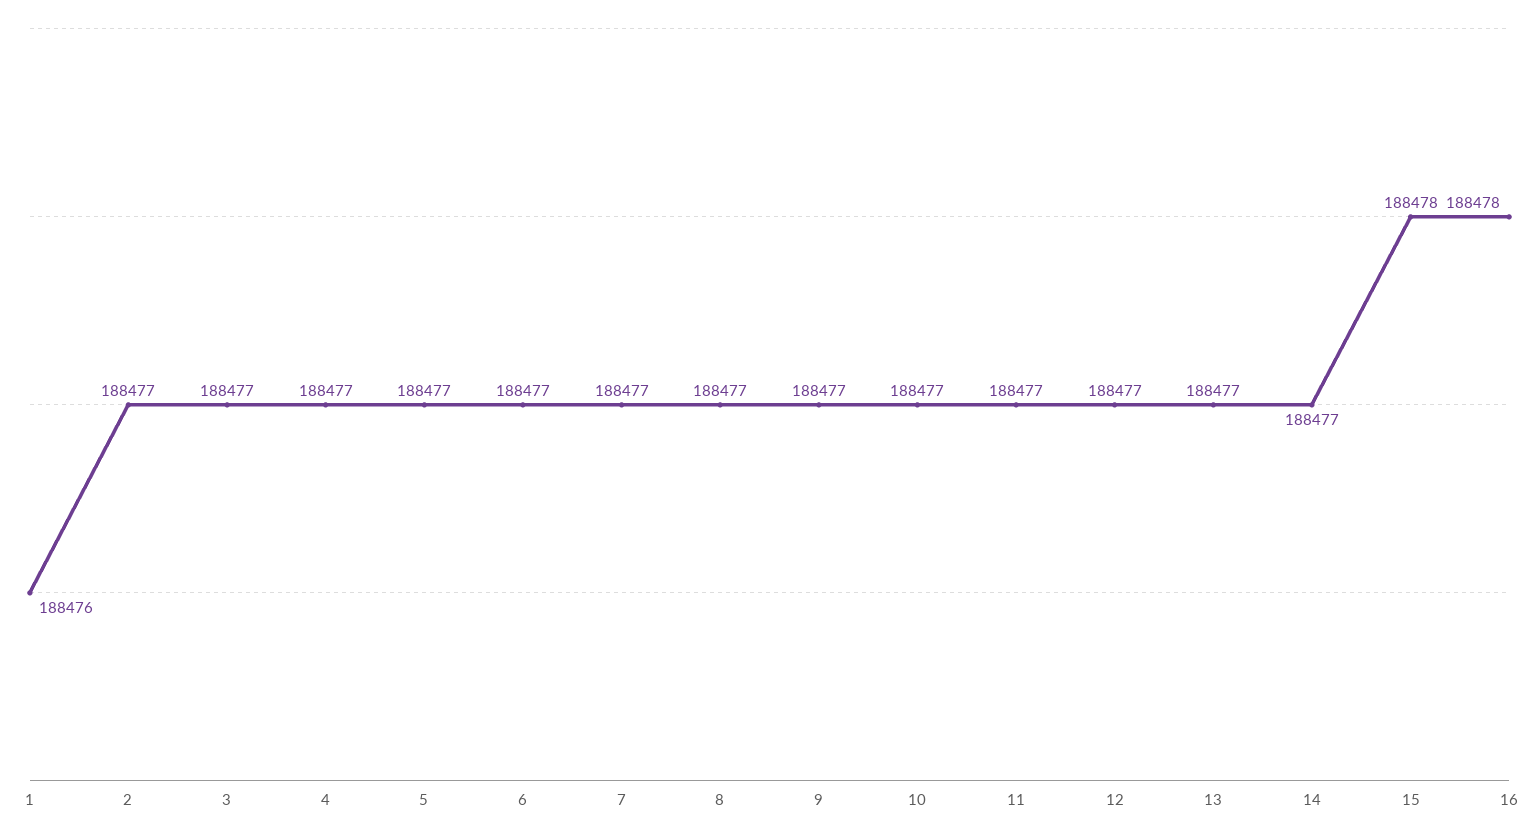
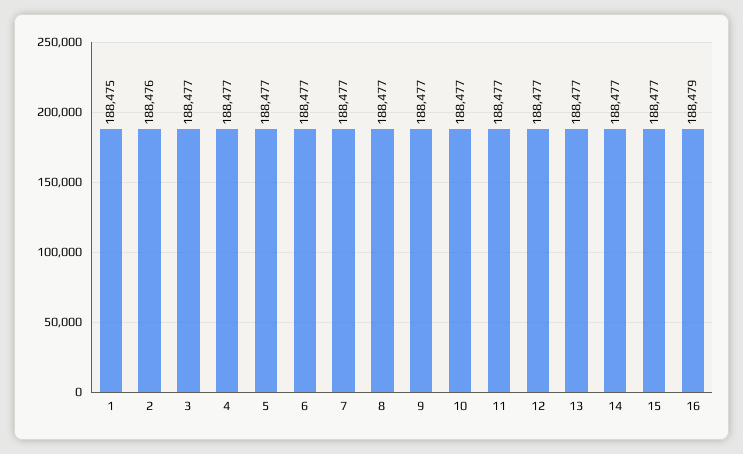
  {
-   "1": 188476,
+   "1": 188475,
-   "2": 188477,
+   "2": 188476,
    "3": 188477,
    "4": 188477,
    "5": 188477,
    "6": 188477,
    "7": 188477,
    "8": 188477,
    "9": 188477,
    "10": 188477,
    "11": 188477,
    "12": 188477,
    "13": 188477,
    "14": 188477,
-   "15": 188478,
+   "15": 188477,
-   "16": 188478
+   "16": 188479
  }

